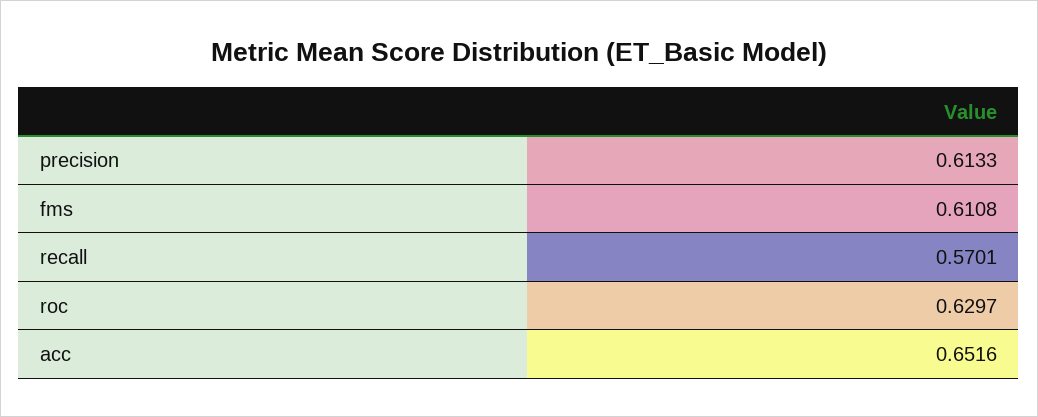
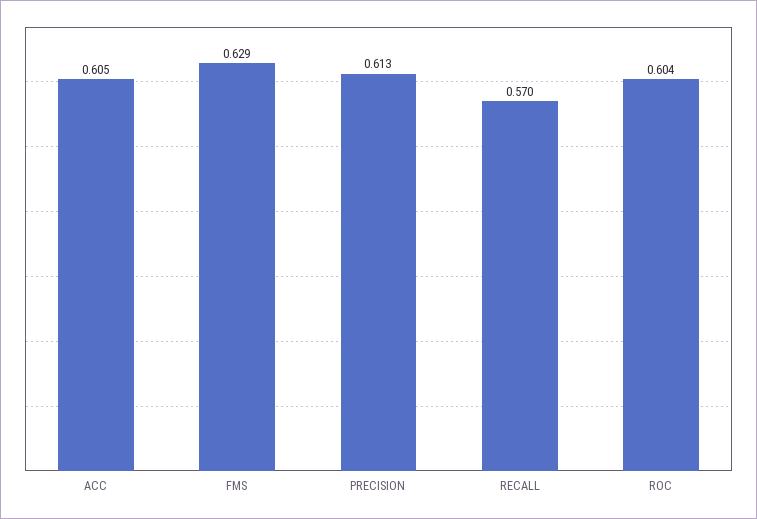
  {
    "precision": 0.6133,
-   "fms": 0.6108,
+   "fms": 0.629,
    "recall": 0.5701,
-   "roc": 0.6297,
+   "roc": 0.604,
-   "acc": 0.6516
+   "acc": 0.605
  }

